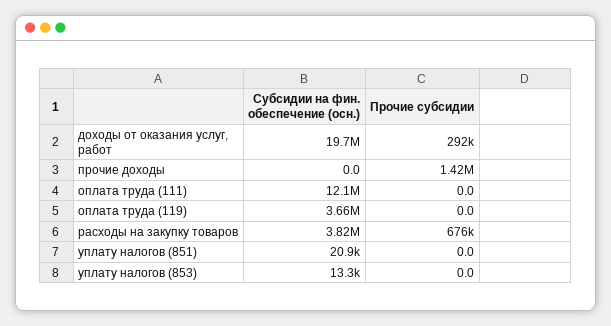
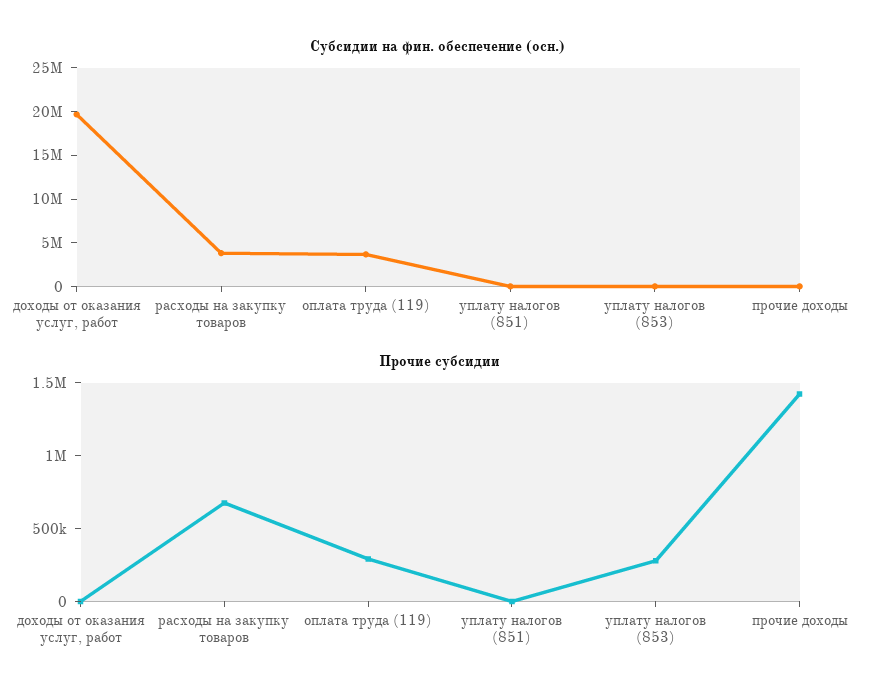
  {
    "Субсидии на фин. обеспечение (осн.)": {
      "доходы от оказания услуг, работ": 19700000,
      "прочие доходы": 0,
-     "оплата труда (111)": 12100000,
      "оплата труда (119)": 3660000,
      "расходы на закупку товаров": 3820000,
      "уплату налогов (851)": 20900,
      "уплату налогов (853)": 13300
    },
    "Прочие субсидии": {
-     "доходы от оказания услуг, работ": 292000,
+     "доходы от оказания услуг, работ": 0,
      "прочие доходы": 1420000,
-     "оплата труда (111)": 0,
-     "оплата труда (119)": 0,
+     "оплата труда (119)": 300000,
      "расходы на закупку товаров": 676000,
      "уплату налогов (851)": 0,
-     "уплату налогов (853)": 0
+     "уплату налогов (853)": 300000
    }
  }

